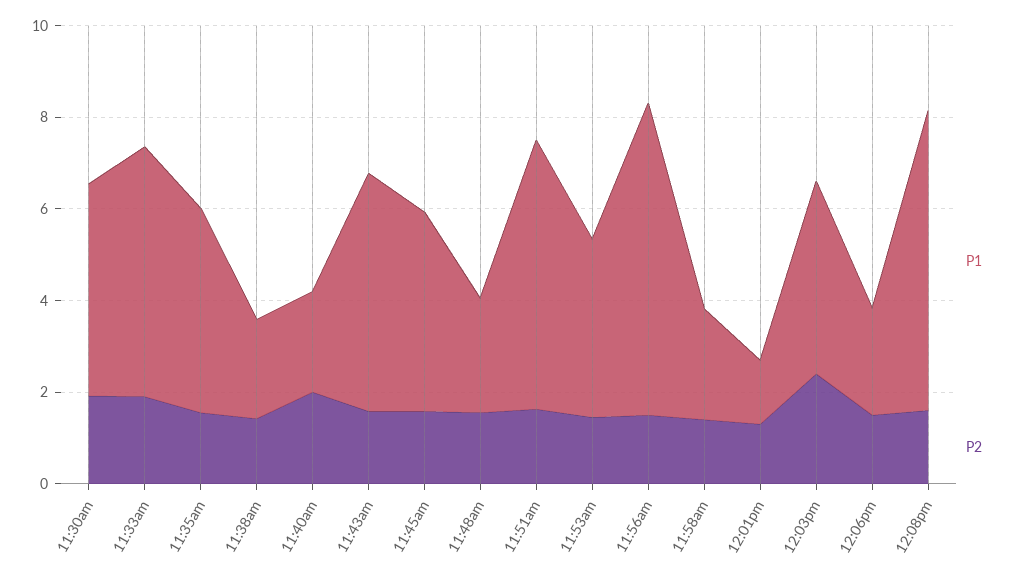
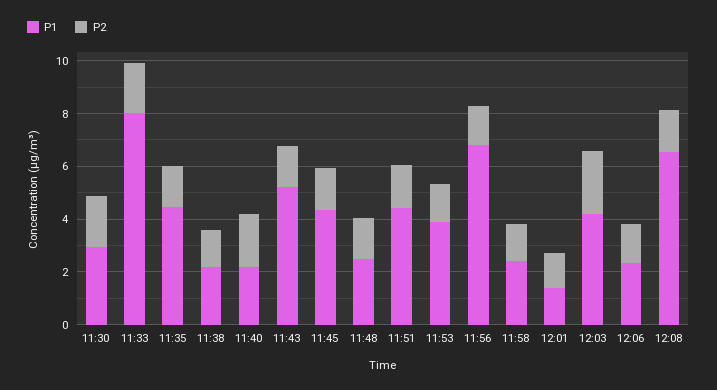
  {
    "P1": {
-     "11:30am": 4.5,
+     "11:30am": 3,
-     "11:33am": 5.5,
+     "11:33am": 8,
      "11:35am": 4.5,
      "11:38am": 2,
      "11:40am": 2,
      "11:43am": 5,
      "11:45am": 4.5,
      "11:48am": 2.5,
-     "11:51am": 6,
+     "11:51am": 4.5,
      "11:53am": 4,
      "11:56am": 7,
      "11:58am": 2.5,
      "12:01pm": 1.5,
      "12:03pm": 4,
      "12:06pm": 2.5,
      "12:08pm": 6.5
    },
    "P2": {
      "11:30am": 2,
      "11:33am": 2,
      "11:35am": 1.5,
      "11:38am": 1.5,
      "11:40am": 2,
      "11:43am": 1.5,
      "11:45am": 1.5,
      "11:48am": 1.5,
      "11:51am": 1.5,
      "11:53am": 1.5,
      "11:56am": 1.5,
      "11:58am": 1.5,
      "12:01pm": 1.5,
      "12:03pm": 2.5,
      "12:06pm": 1.5,
      "12:08pm": 1.5
    }
  }

